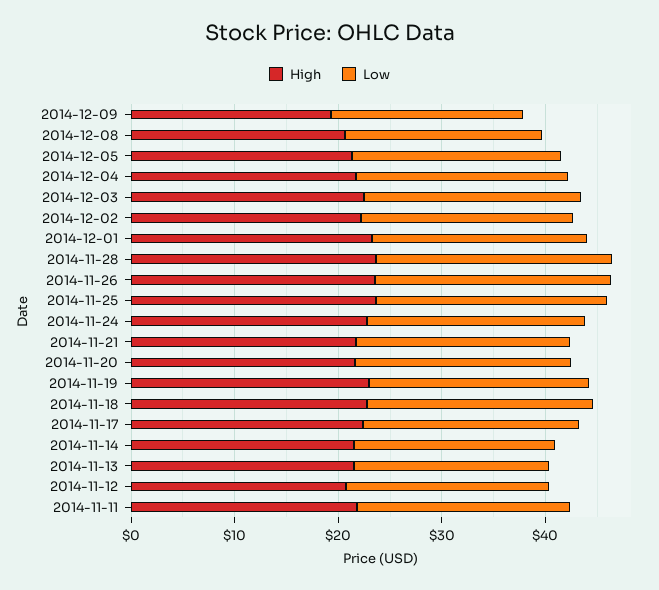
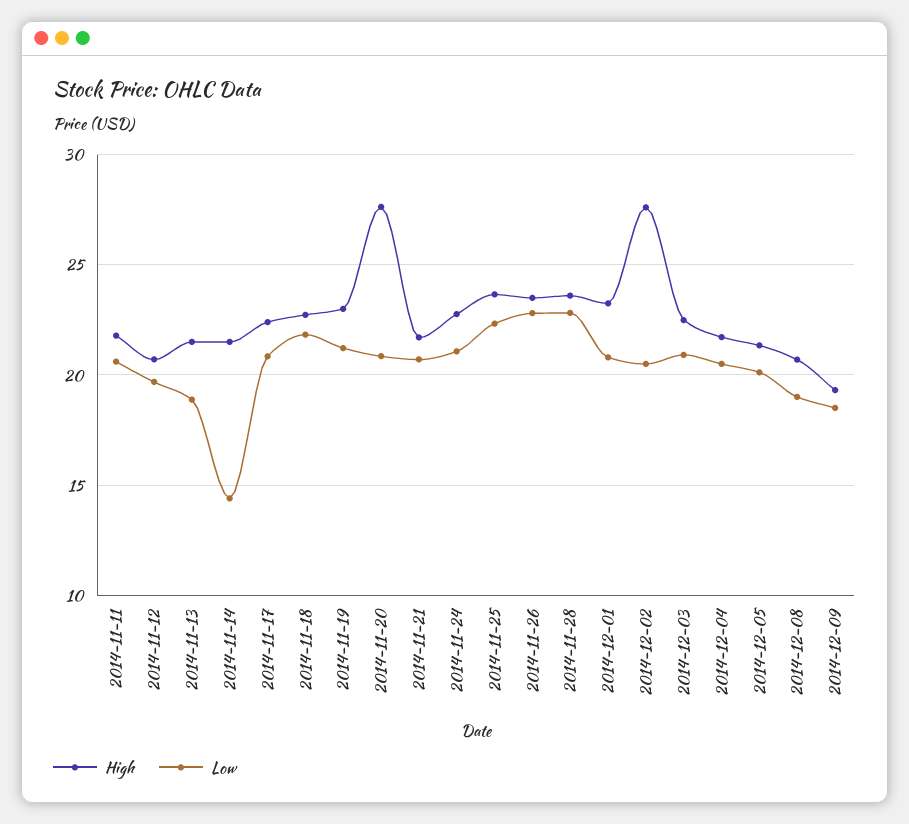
  {
    "High": {
      "2014-12-09": 19.5,
      "2014-12-08": 20.5,
      "2014-12-05": 21.5,
      "2014-12-04": 21.5,
      "2014-12-03": 22.5,
-     "2014-12-02": 22,
+     "2014-12-02": 27.5,
      "2014-12-01": 23.5,
      "2014-11-28": 23.5,
      "2014-11-26": 23.5,
      "2014-11-25": 23.5,
      "2014-11-24": 23,
      "2014-11-21": 21.5,
-     "2014-11-20": 22,
+     "2014-11-20": 27.5,
      "2014-11-19": 23,
      "2014-11-18": 22.5,
      "2014-11-17": 22.5,
      "2014-11-14": 21.5,
      "2014-11-13": 21.5,
      "2014-11-12": 20.5,
      "2014-11-11": 22
    },
    "Low": {
      "2014-12-09": 18.5,
      "2014-12-08": 19,
      "2014-12-05": 20,
      "2014-12-04": 20.5,
      "2014-12-03": 21,
      "2014-12-02": 20.5,
      "2014-12-01": 21,
      "2014-11-28": 23,
      "2014-11-26": 23,
      "2014-11-25": 22.5,
      "2014-11-24": 21,
      "2014-11-21": 20.5,
      "2014-11-20": 21,
      "2014-11-19": 21,
      "2014-11-18": 22,
      "2014-11-17": 21,
-     "2014-11-14": 20,
+     "2014-11-14": 14.5,
      "2014-11-13": 19,
      "2014-11-12": 19.5,
      "2014-11-11": 20.5
    }
  }

